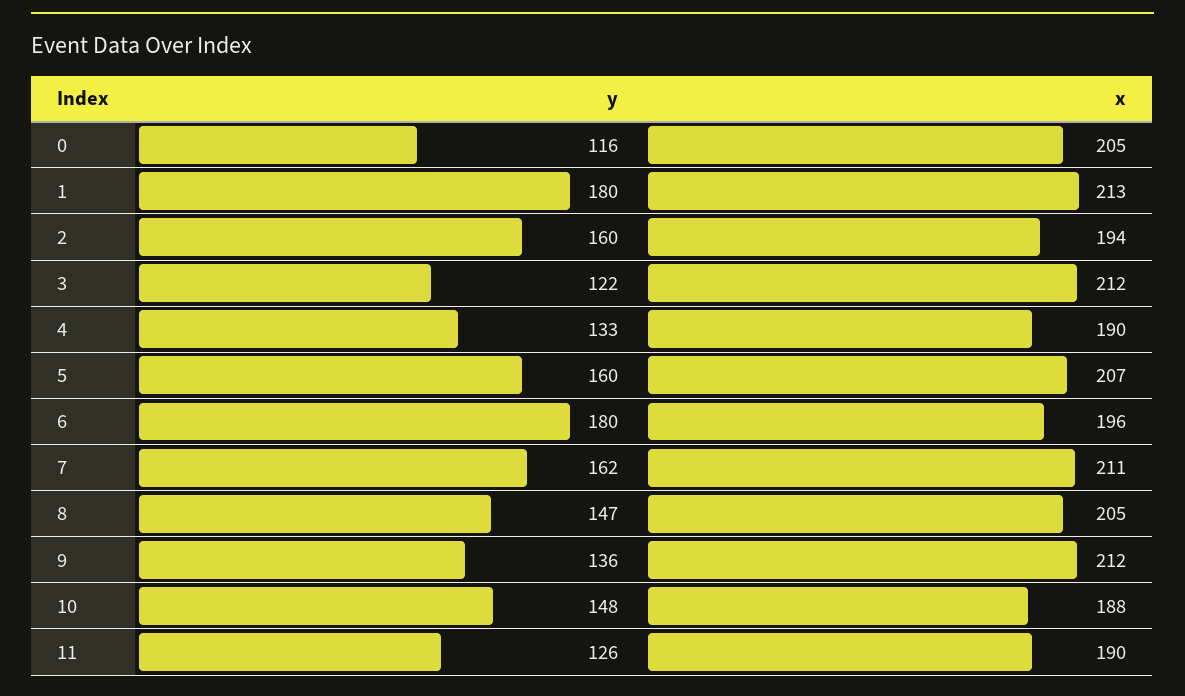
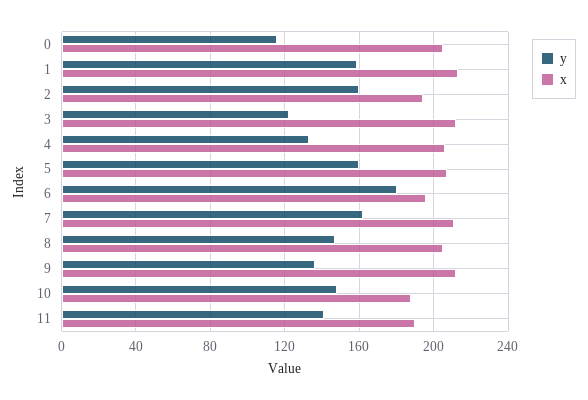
  {
    "y": {
      "0": 116,
-     "1": 180,
+     "1": 160,
      "2": 160,
      "3": 122,
      "4": 133,
      "5": 160,
      "6": 180,
      "7": 162,
      "8": 147,
      "9": 136,
      "10": 148,
-     "11": 126
+     "11": 140
    },
    "x": {
      "0": 205,
      "1": 213,
      "2": 194,
      "3": 212,
-     "4": 190,
+     "4": 205,
      "5": 207,
      "6": 196,
      "7": 211,
      "8": 205,
      "9": 212,
      "10": 188,
      "11": 190
    }
  }

